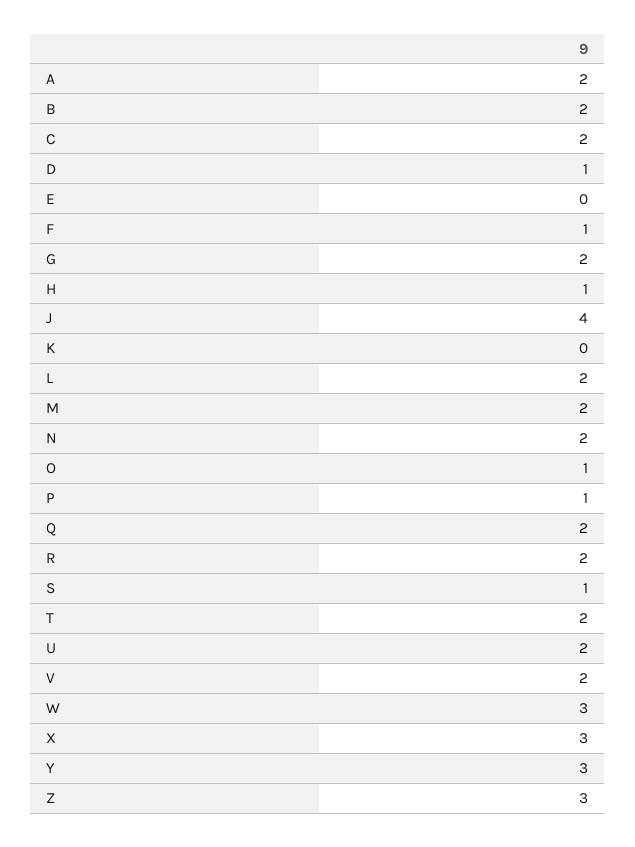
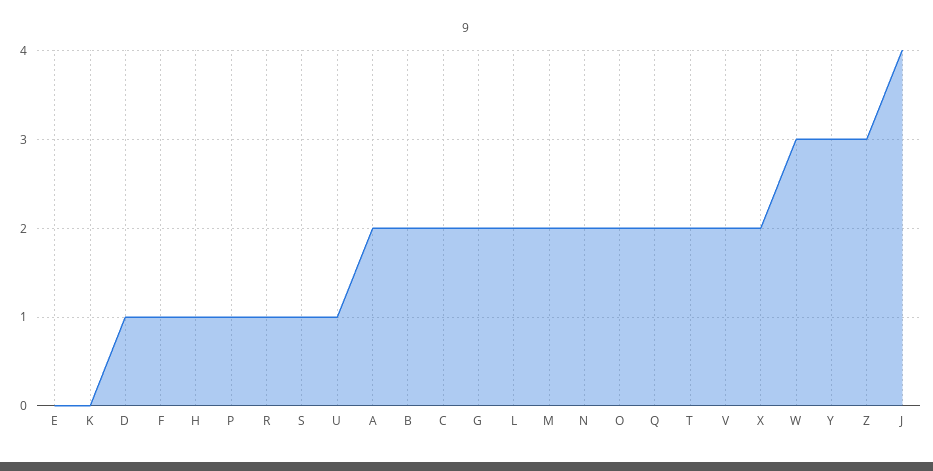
  {
    "A": 2,
    "B": 2,
    "C": 2,
    "D": 1,
    "E": 0,
    "F": 1,
    "G": 2,
    "H": 1,
    "J": 4,
    "K": 0,
    "L": 2,
    "M": 2,
    "N": 2,
-   "O": 1,
+   "O": 2,
    "P": 1,
    "Q": 2,
-   "R": 2,
+   "R": 1,
    "S": 1,
    "T": 2,
-   "U": 2,
+   "U": 1,
    "V": 2,
    "W": 3,
-   "X": 3,
+   "X": 2,
    "Y": 3,
    "Z": 3
  }

